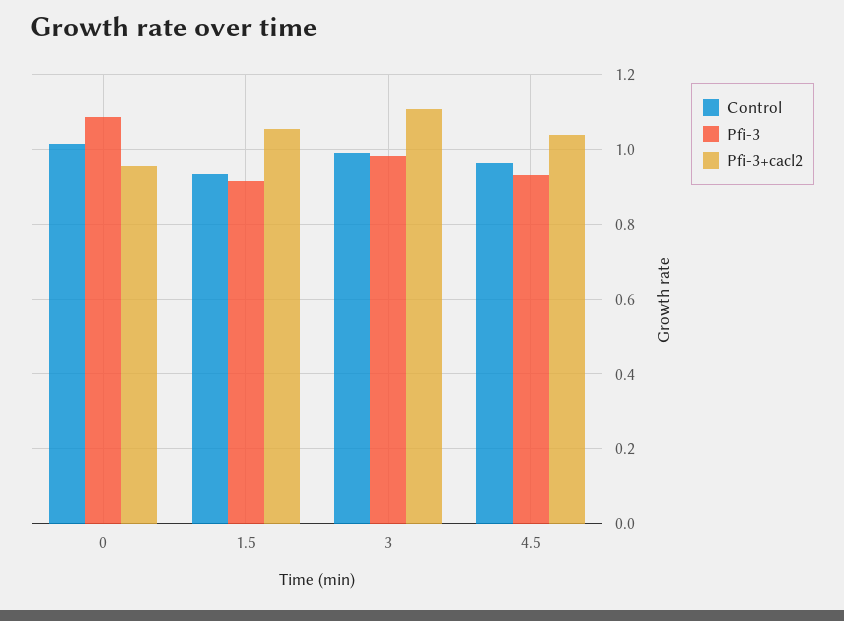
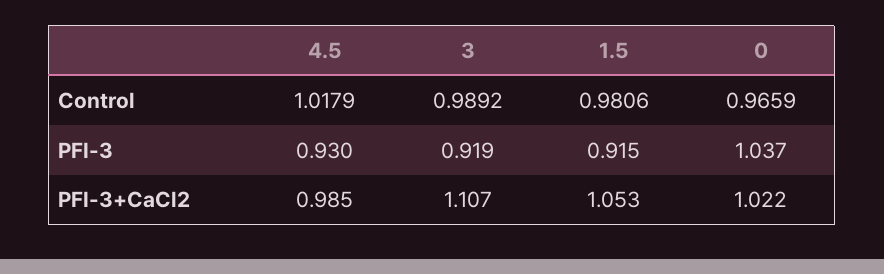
  {
    "Control": {
-     "0": 1.02,
+     "0": 0.9659,
-     "1.5": 0.94,
+     "1.5": 0.9806,
      "3": 0.9892,
-     "4.5": 0.96
+     "4.5": 1.0179
    },
    "Pfi-3": {
-     "0": 1.08,
+     "0": 1.037,
      "1.5": 0.915,
-     "3": 0.98,
+     "3": 0.919,
      "4.5": 0.93
    },
    "Pfi-3+cacl2": {
-     "0": 0.96,
+     "0": 1.022,
      "1.5": 1.053,
      "3": 1.107,
-     "4.5": 1.04
+     "4.5": 0.985
    }
  }

